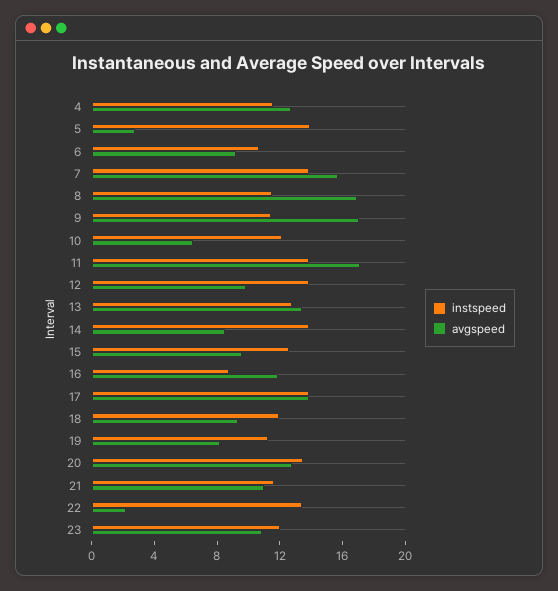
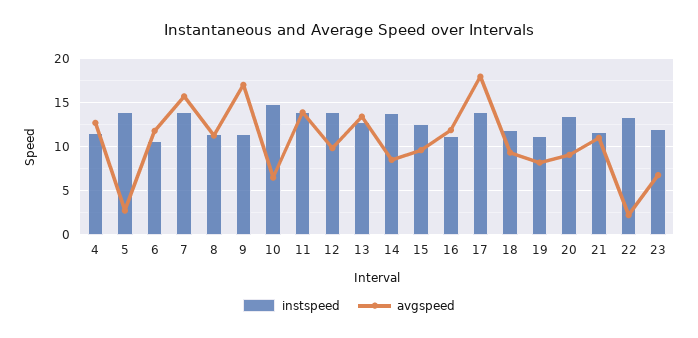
  {
    "instspeed": {
      "4": 12,
      "5": 14,
      "6": 11,
      "7": 14,
      "8": 11,
      "9": 11,
-     "10": 12,
+     "10": 15,
      "11": 14,
      "12": 14,
      "13": 13,
      "14": 14,
      "15": 13,
-     "16": 9,
+     "16": 11,
      "17": 14,
      "18": 12,
      "19": 11,
      "20": 13,
      "21": 12,
      "22": 13,
      "23": 12
    },
    "avgspeed": {
      "4": 13,
      "5": 3,
-     "6": 9,
+     "6": 12,
      "7": 16,
-     "8": 17,
+     "8": 11,
      "9": 17,
      "10": 6,
-     "11": 17,
+     "11": 14,
      "12": 10,
      "13": 13,
      "14": 9,
      "15": 10,
      "16": 12,
-     "17": 14,
+     "17": 18,
      "18": 9,
      "19": 8,
-     "20": 13,
+     "20": 9,
      "21": 11,
      "22": 2,
-     "23": 11
+     "23": 7
    }
  }

